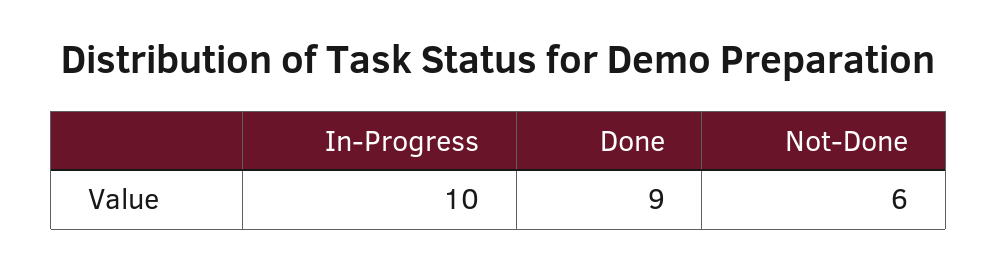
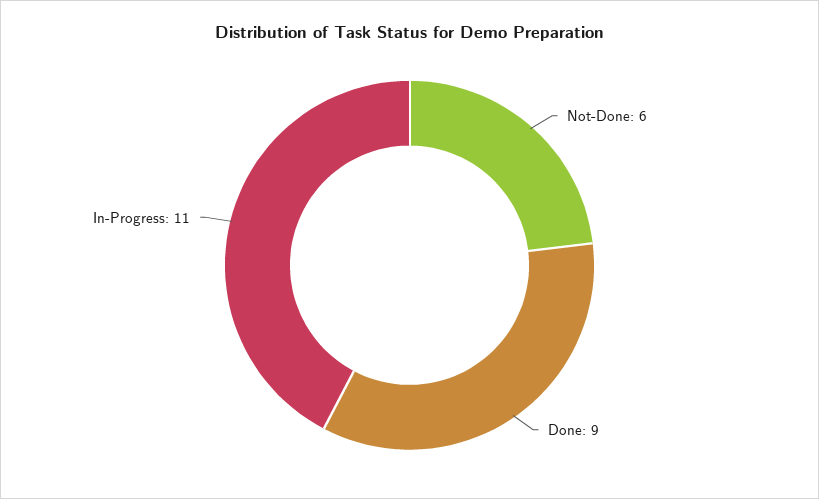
  {
-   "In-Progress": 10,
+   "In-Progress": 11,
    "Done": 9,
    "Not-Done": 6
  }

